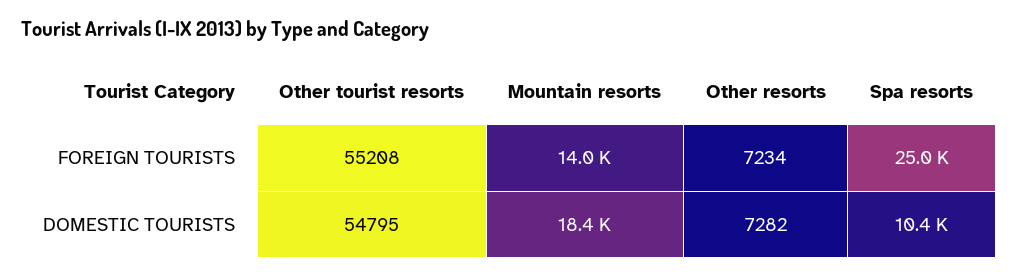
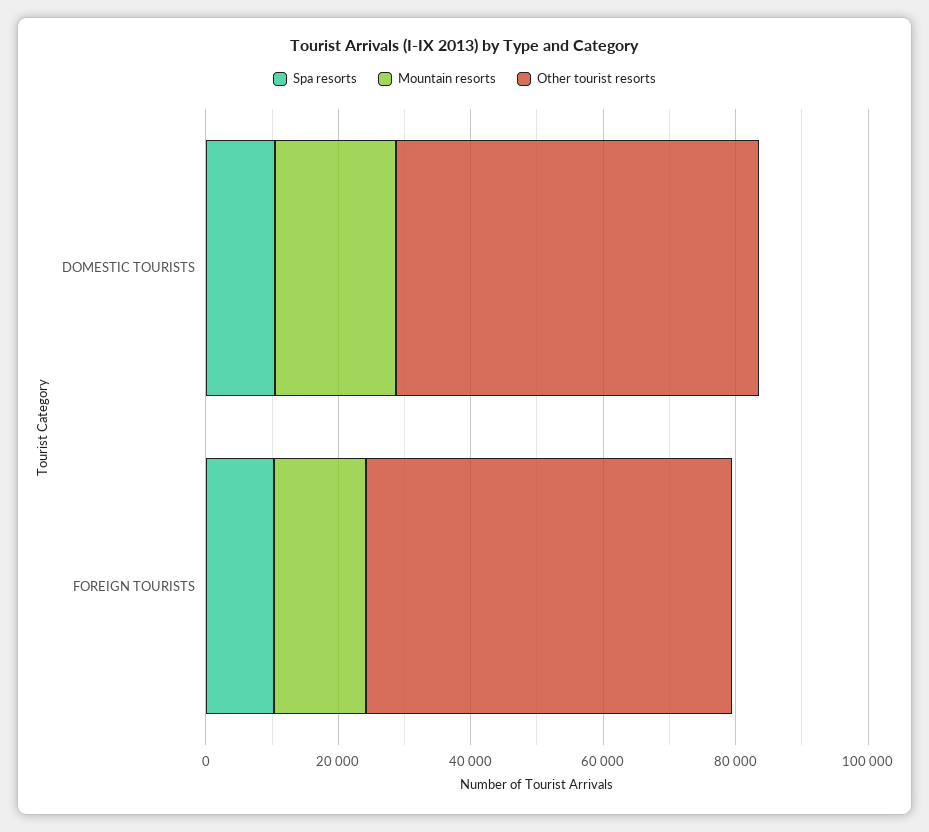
  {
    "Other tourist resorts": {
      "FOREIGN TOURISTS": 55208,
      "DOMESTIC TOURISTS": 54795
    },
    "Mountain resorts": {
      "FOREIGN TOURISTS": 14000,
      "DOMESTIC TOURISTS": 18400
    },
-   "Other resorts": {
-     "FOREIGN TOURISTS": 7234,
-     "DOMESTIC TOURISTS": 7282
-   },
    "Spa resorts": {
-     "FOREIGN TOURISTS": 25000,
+     "FOREIGN TOURISTS": 10000,
      "DOMESTIC TOURISTS": 10400
    }
  }

